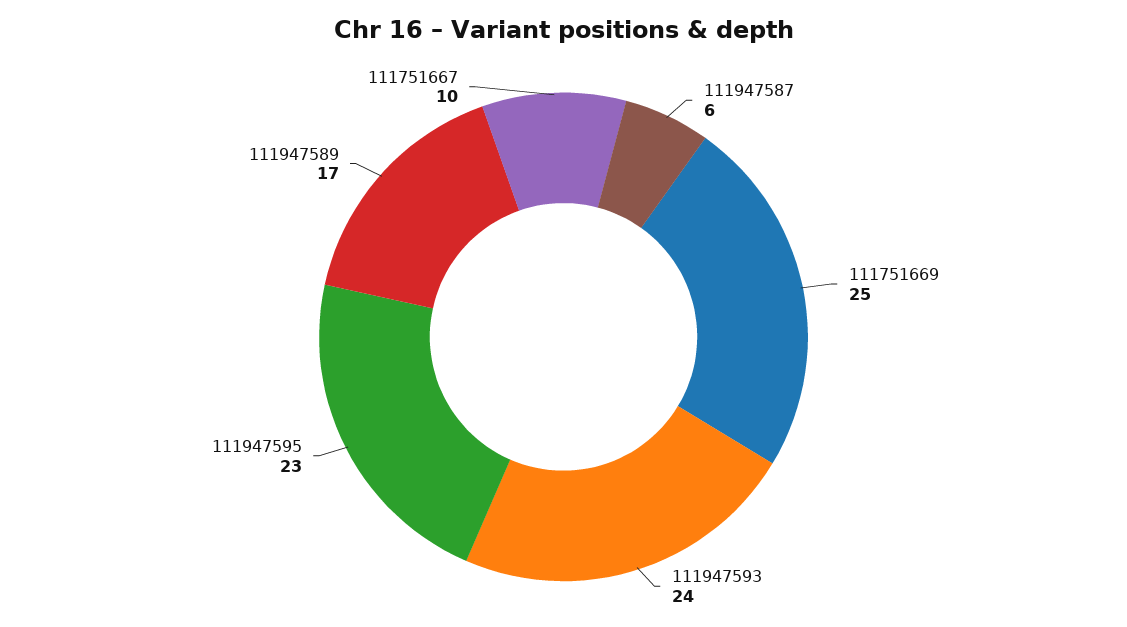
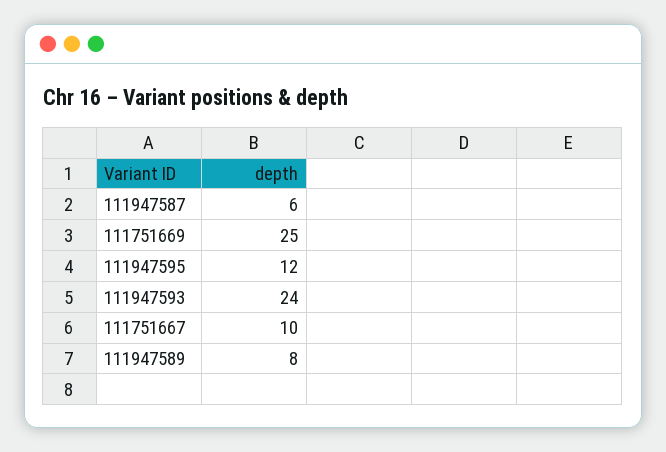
  {
    "111947587": 6,
    "111751669": 25,
    "111947593": 24,
-   "111947595": 23,
+   "111947595": 12,
-   "111947589": 17,
+   "111947589": 8,
    "111751667": 10
  }

